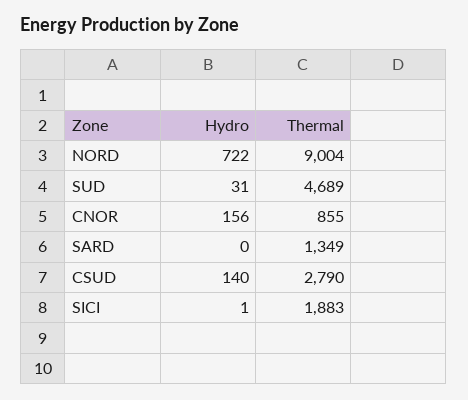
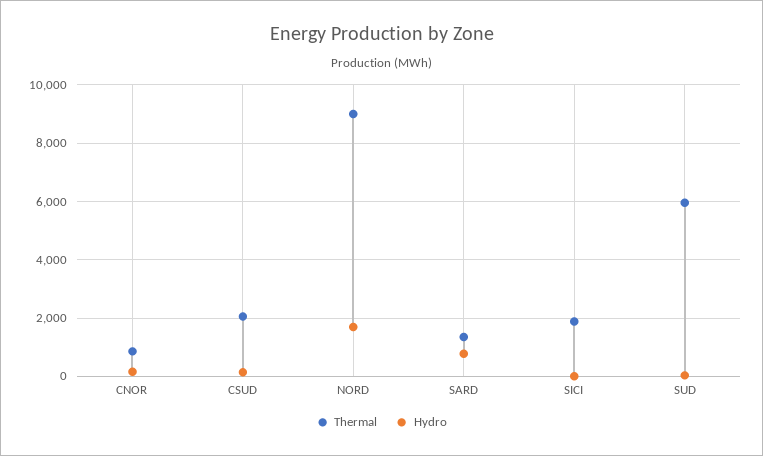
  {
    "Hydro": {
-     "NORD": 722,
+     "NORD": 1750,
      "SUD": 31,
      "CNOR": 156,
-     "SARD": 0,
+     "SARD": 750,
      "CSUD": 140,
      "SICI": 1
    },
    "Thermal": {
      "NORD": 9004,
-     "SUD": 4689,
+     "SUD": 6000,
      "CNOR": 855,
      "SARD": 1349,
-     "CSUD": 2790,
+     "CSUD": 2000,
      "SICI": 1883
    }
  }

